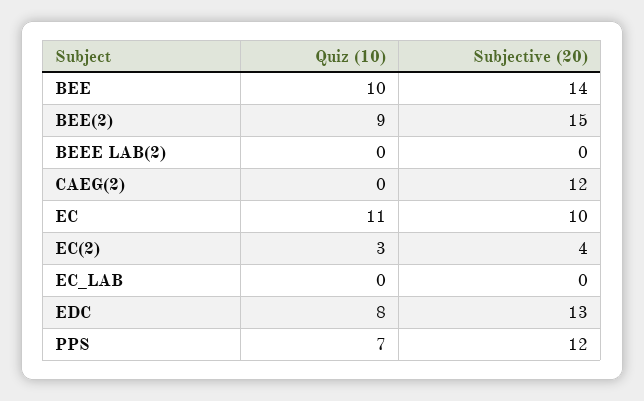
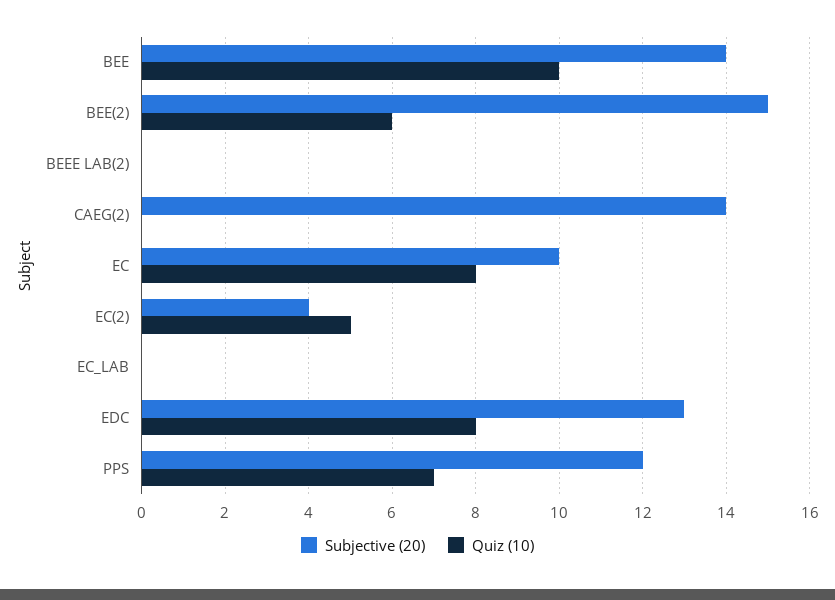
  {
    "Quiz (10)": {
      "BEE": 10,
-     "BEE(2)": 9,
+     "BEE(2)": 6,
      "BEEE LAB(2)": 0,
      "CAEG(2)": 0,
-     "EC": 11,
+     "EC": 8,
-     "EC(2)": 3,
+     "EC(2)": 5,
      "EC_LAB": 0,
      "EDC": 8,
      "PPS": 7
    },
    "Subjective (20)": {
      "BEE": 14,
      "BEE(2)": 15,
      "BEEE LAB(2)": 0,
-     "CAEG(2)": 12,
+     "CAEG(2)": 14,
      "EC": 10,
      "EC(2)": 4,
      "EC_LAB": 0,
      "EDC": 13,
      "PPS": 12
    }
  }

